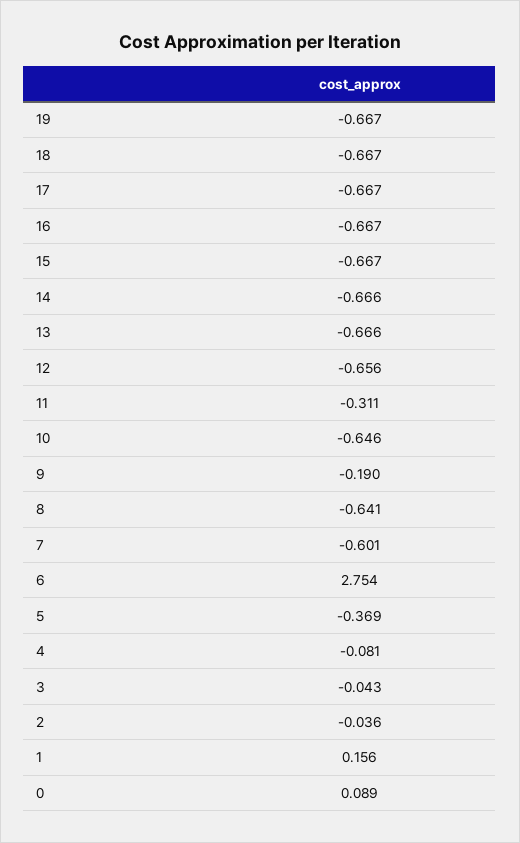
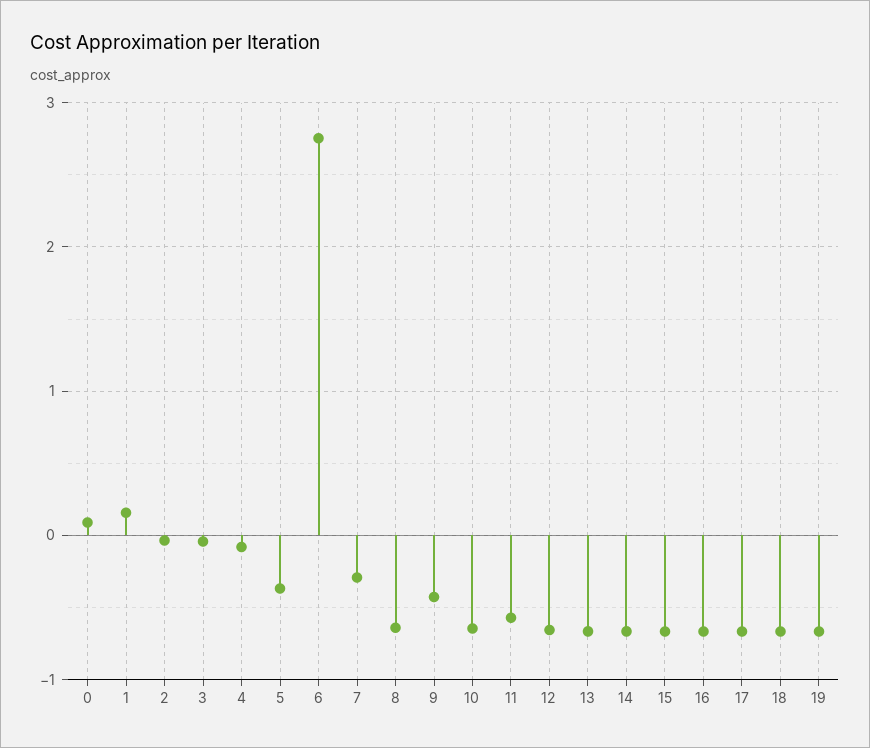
  {
    "19": -0.667,
    "18": -0.667,
    "17": -0.667,
    "16": -0.667,
    "15": -0.667,
    "14": -0.666,
    "13": -0.666,
    "12": -0.656,
-   "11": -0.311,
+   "11": -0.6,
    "10": -0.646,
-   "9": -0.19,
+   "9": -0.4,
    "8": -0.641,
-   "7": -0.601,
+   "7": -0.3,
    "6": 2.754,
    "5": -0.369,
    "4": -0.081,
    "3": -0.043,
    "2": -0.036,
    "1": 0.156,
    "0": 0.089
  }

